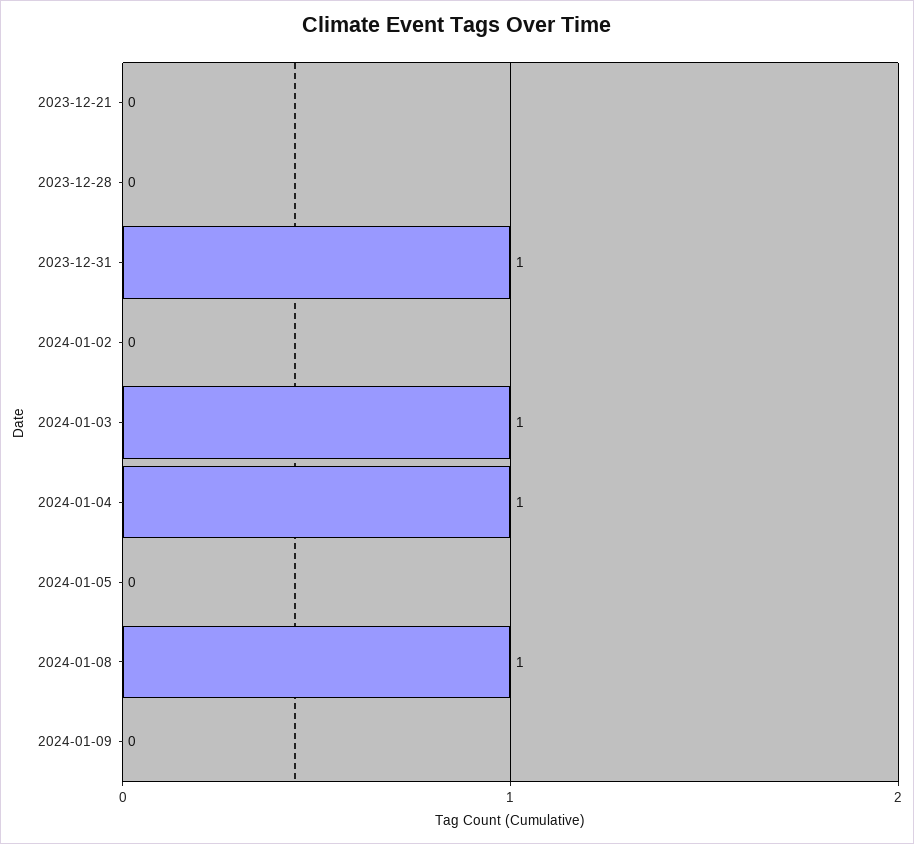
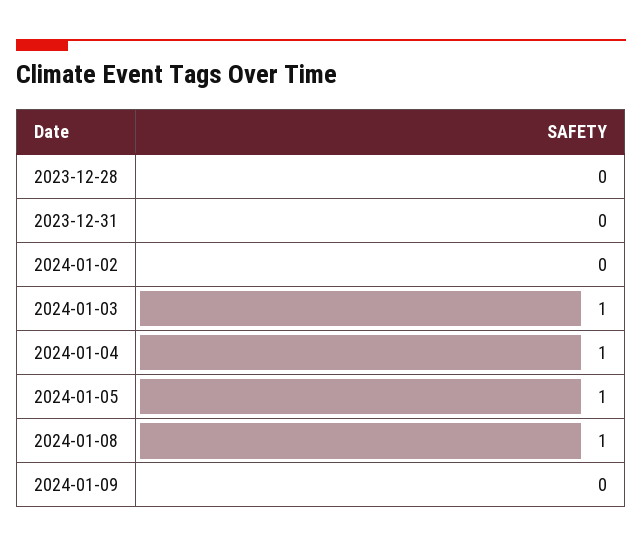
  {
-   "2023-12-21": 0,
    "2023-12-28": 0,
-   "2023-12-31": 1,
+   "2023-12-31": 0,
    "2024-01-02": 0,
    "2024-01-03": 1,
    "2024-01-04": 1,
-   "2024-01-05": 0,
+   "2024-01-05": 1,
    "2024-01-08": 1,
    "2024-01-09": 0
  }

